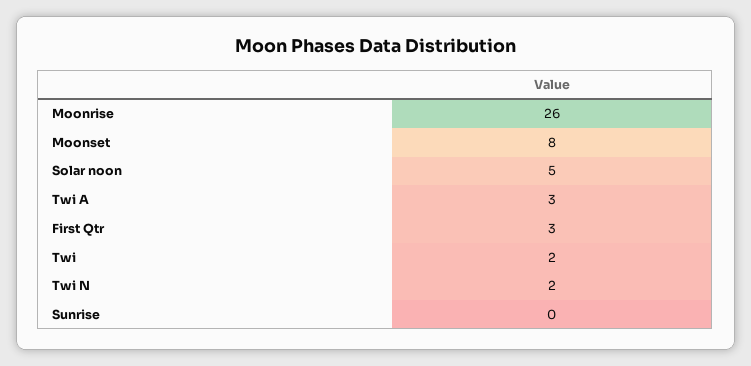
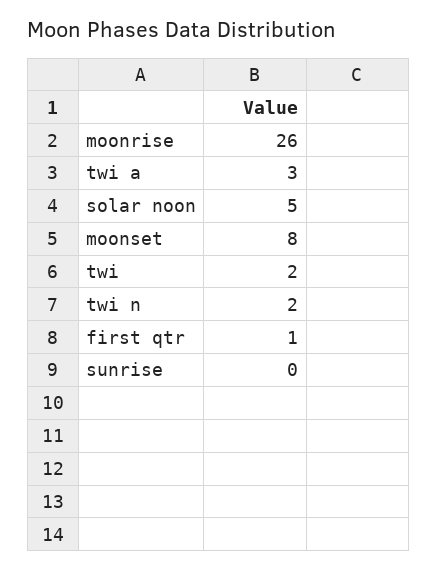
  {
    "Moonrise": 26,
    "Moonset": 8,
    "Solar noon": 5,
    "Twi A": 3,
-   "First Qtr": 3,
+   "First Qtr": 1,
    "Twi": 2,
    "Twi N": 2,
    "Sunrise": 0
  }

